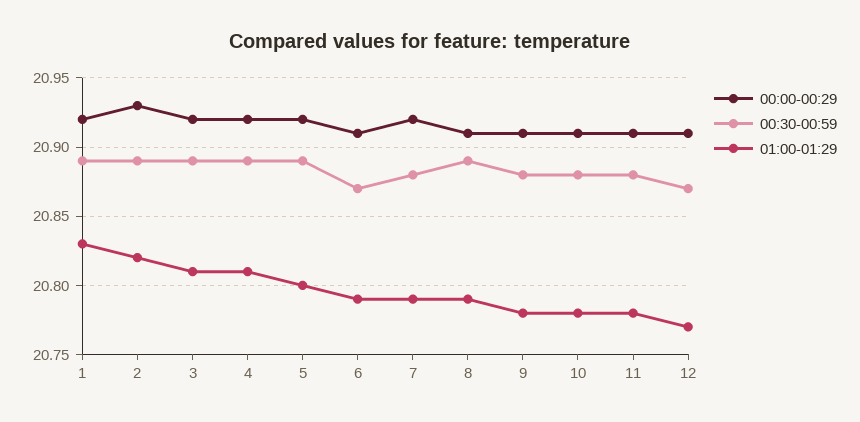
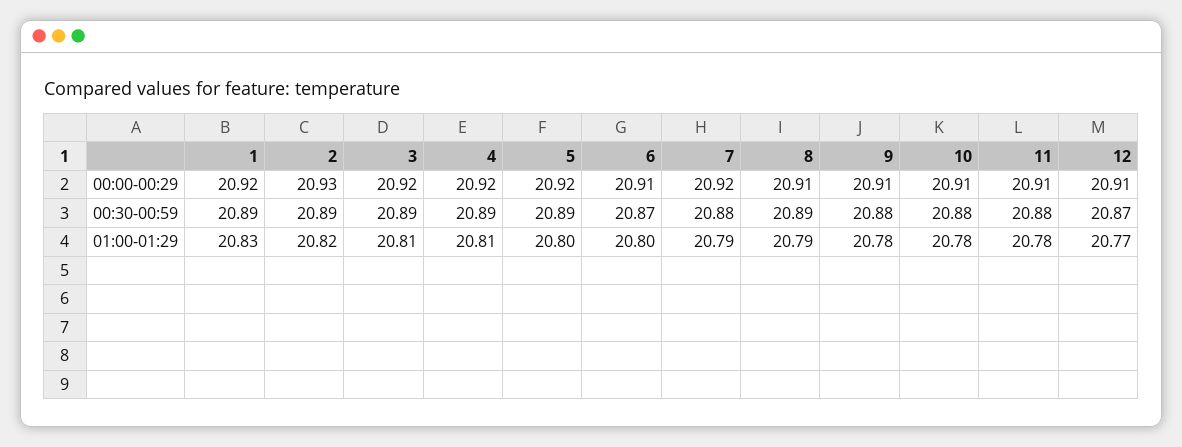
  {
    "00:00-00:29": {
      "1": 20.92,
      "2": 20.93,
      "3": 20.92,
      "4": 20.92,
      "5": 20.92,
      "6": 20.91,
      "7": 20.92,
      "8": 20.91,
      "9": 20.91,
      "10": 20.91,
      "11": 20.91,
      "12": 20.91
    },
    "00:30-00:59": {
      "1": 20.89,
      "2": 20.89,
      "3": 20.89,
      "4": 20.89,
      "5": 20.89,
      "6": 20.87,
      "7": 20.88,
      "8": 20.89,
      "9": 20.88,
      "10": 20.88,
      "11": 20.88,
      "12": 20.87
    },
    "01:00-01:29": {
      "1": 20.83,
      "2": 20.82,
      "3": 20.81,
      "4": 20.81,
      "5": 20.8,
-     "6": 20.79,
+     "6": 20.8,
      "7": 20.79,
      "8": 20.79,
      "9": 20.78,
      "10": 20.78,
      "11": 20.78,
      "12": 20.77
    }
  }

